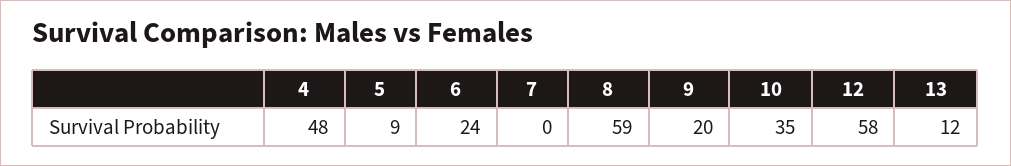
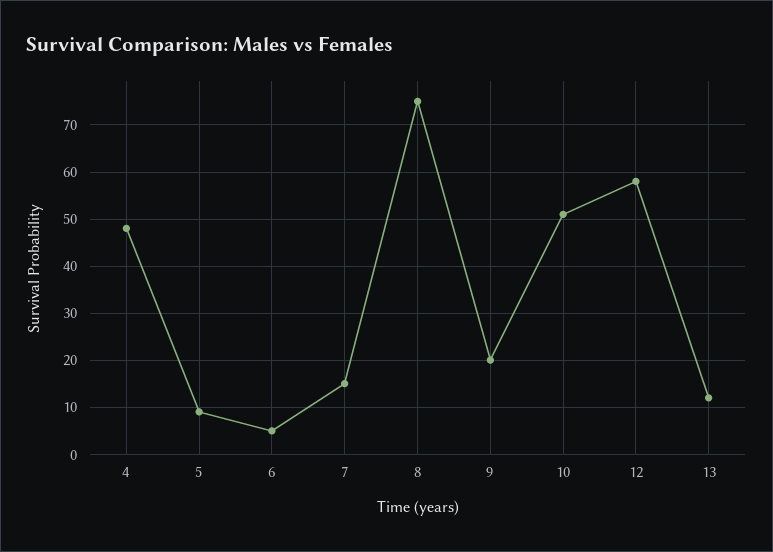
  {
    "4": 48,
    "5": 9,
-   "6": 24,
+   "6": 5,
-   "7": 0,
+   "7": 15,
-   "8": 59,
+   "8": 75,
    "9": 20,
-   "10": 35,
+   "10": 50,
    "12": 58,
    "13": 12
  }

